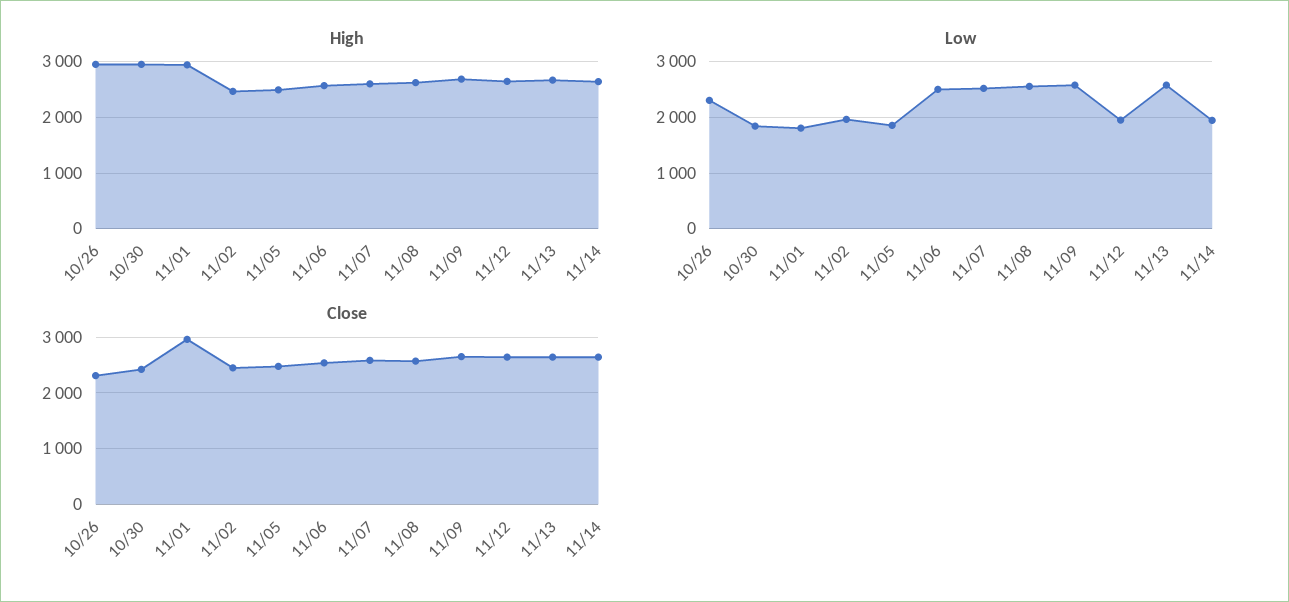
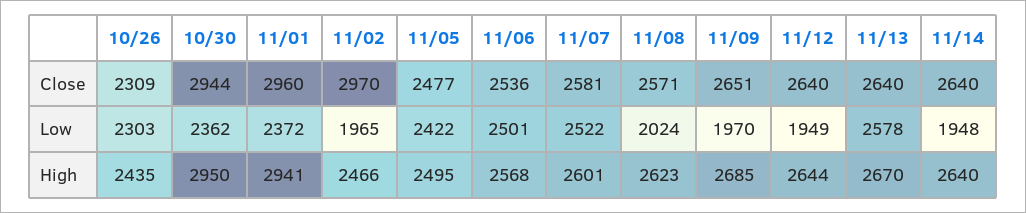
  {
    "High": {
-     "10/26": 3000,
+     "10/26": 2435,
      "10/30": 2950,
      "11/01": 2941,
      "11/02": 2466,
      "11/05": 2495,
      "11/06": 2568,
      "11/07": 2601,
      "11/08": 2623,
      "11/09": 2685,
      "11/12": 2644,
      "11/13": 2670,
      "11/14": 2640
    },
    "Low": {
      "10/26": 2303,
-     "10/30": 1800,
+     "10/30": 2362,
-     "11/01": 1800,
+     "11/01": 2372,
      "11/02": 1965,
-     "11/05": 1800,
+     "11/05": 2422,
      "11/06": 2501,
      "11/07": 2522,
-     "11/08": 2600,
+     "11/08": 2024,
-     "11/09": 2600,
+     "11/09": 1970,
      "11/12": 1949,
      "11/13": 2578,
      "11/14": 1948
    },
    "Close": {
      "10/26": 2309,
-     "10/30": 2400,
+     "10/30": 2944,
      "11/01": 2960,
-     "11/02": 2400,
+     "11/02": 2970,
      "11/05": 2477,
      "11/06": 2536,
      "11/07": 2581,
      "11/08": 2571,
      "11/09": 2651,
      "11/12": 2640,
      "11/13": 2640,
      "11/14": 2640
    }
  }

